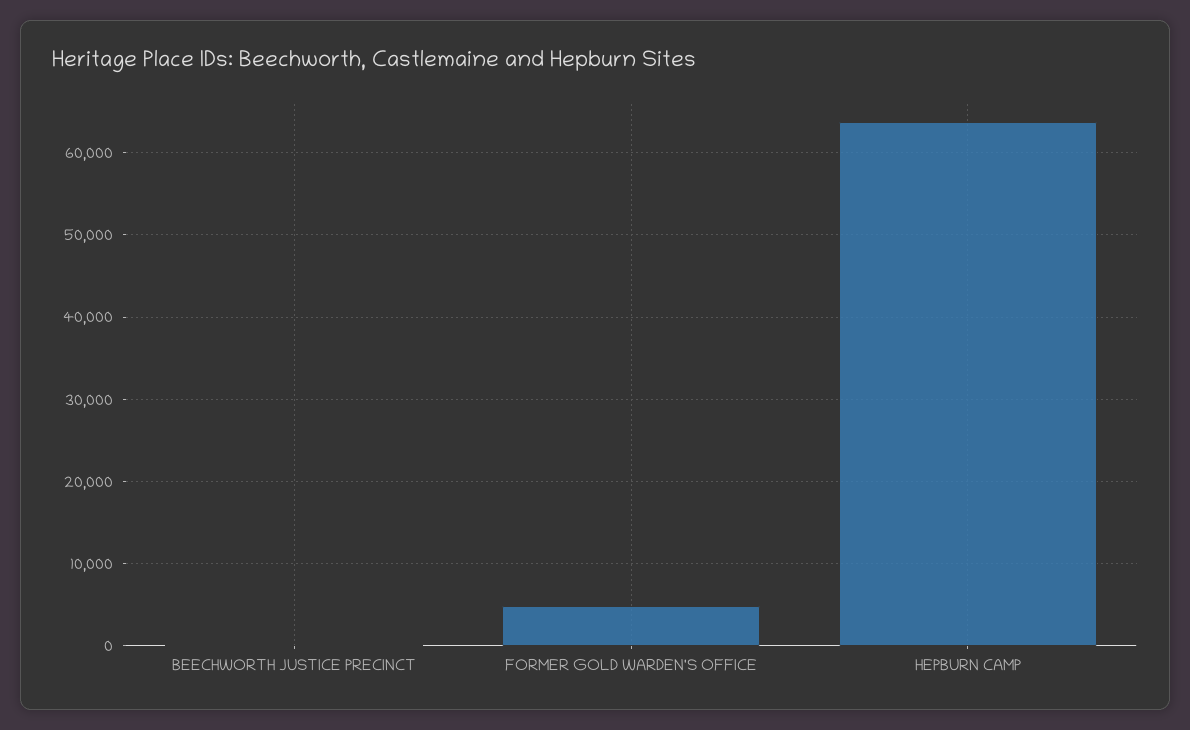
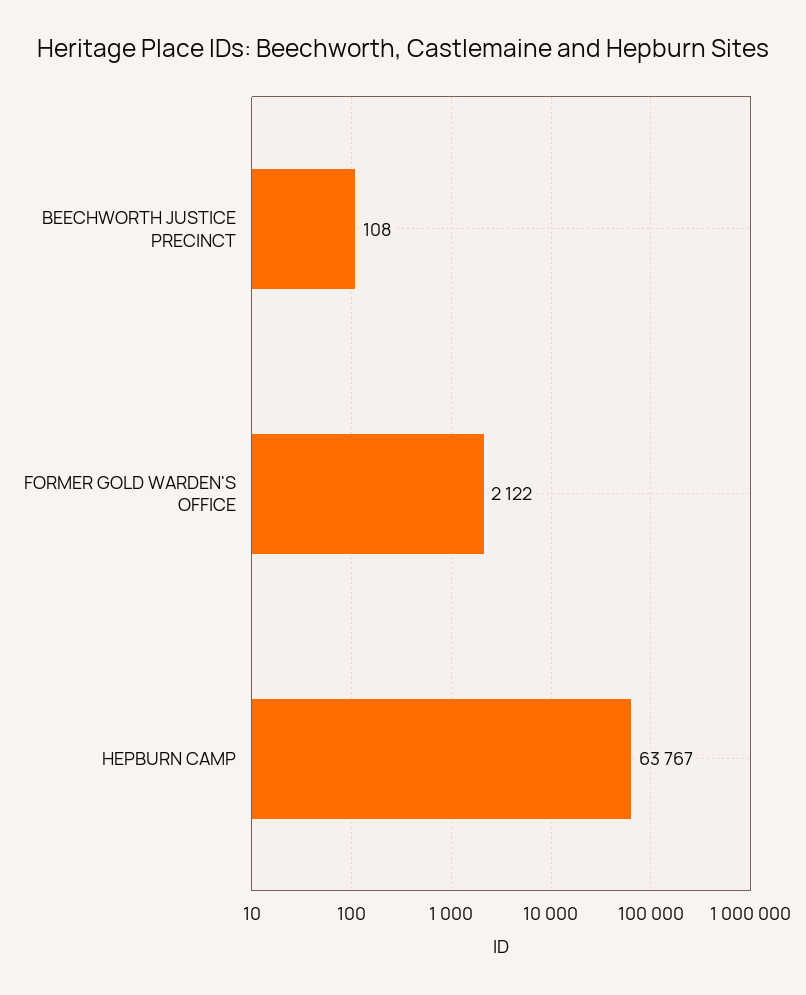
  {
    "BEECHWORTH JUSTICE PRECINCT": 108,
-   "FORMER GOLD WARDEN'S OFFICE": 5000,
+   "FORMER GOLD WARDEN'S OFFICE": 2122,
    "HEPBURN CAMP": 63767
  }

